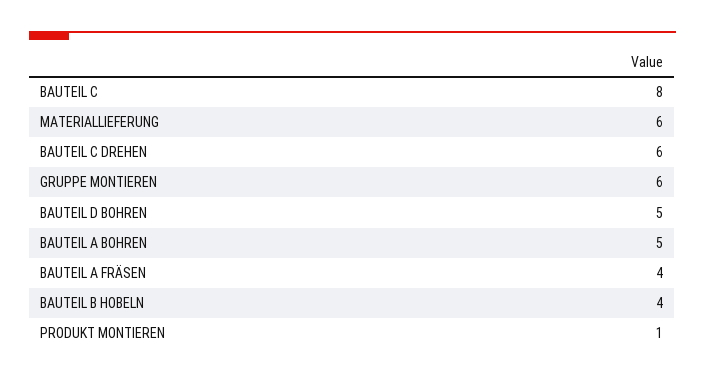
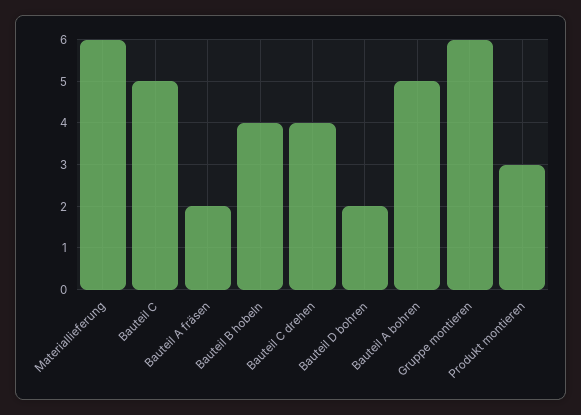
  {
-   "BAUTEIL C": 8,
+   "BAUTEIL C": 5,
    "MATERIALLIEFERUNG": 6,
-   "BAUTEIL C DREHEN": 6,
+   "BAUTEIL C DREHEN": 4,
    "GRUPPE MONTIEREN": 6,
-   "BAUTEIL D BOHREN": 5,
+   "BAUTEIL D BOHREN": 2,
    "BAUTEIL A BOHREN": 5,
-   "BAUTEIL A FRÄSEN": 4,
+   "BAUTEIL A FRÄSEN": 2,
    "BAUTEIL B HOBELN": 4,
-   "PRODUKT MONTIEREN": 1
+   "PRODUKT MONTIEREN": 3
  }

